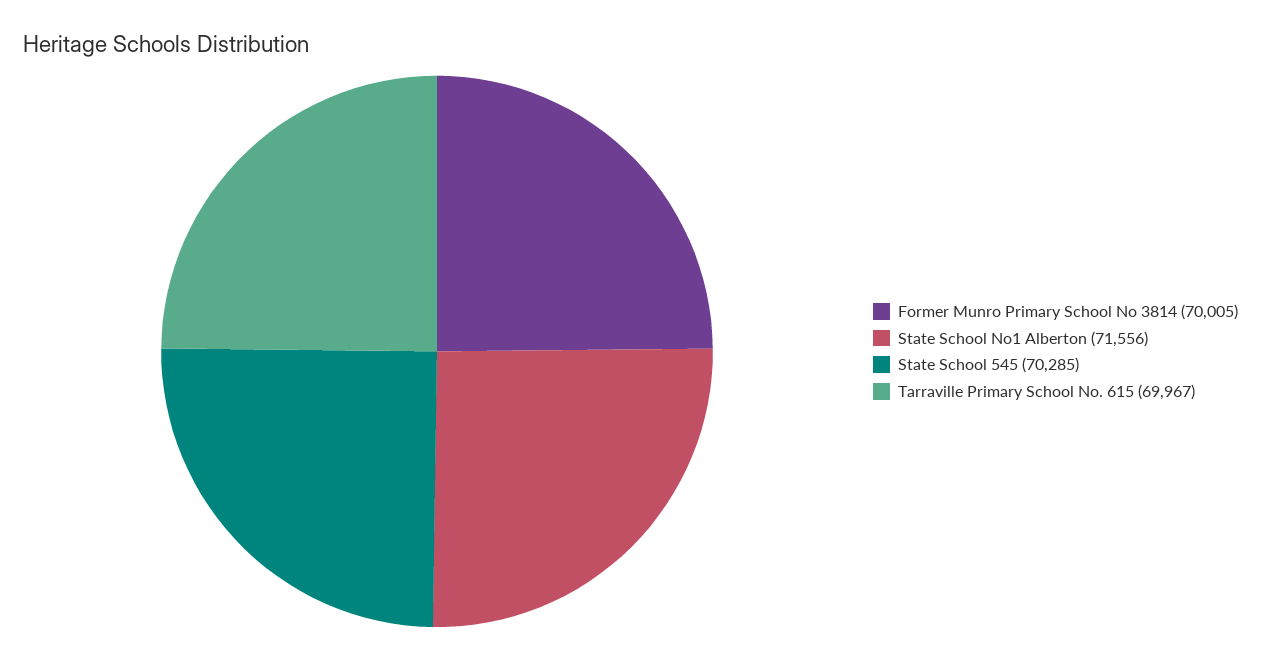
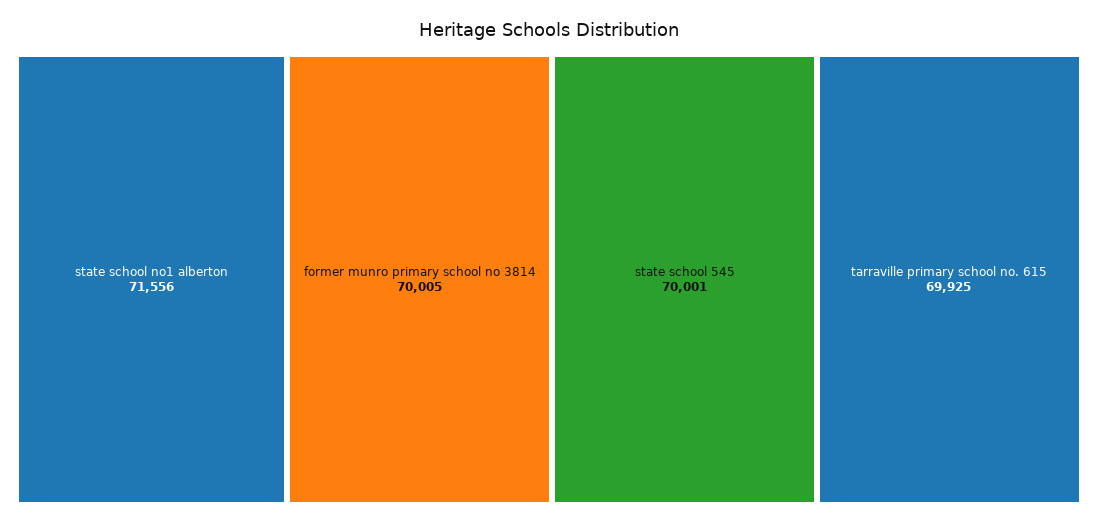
  {
    "Former Munro Primary School No 3814": 70005,
    "State School No1 Alberton": 71556,
-   "State School 545": 70285,
+   "State School 545": 70001,
-   "Tarraville Primary School No. 615": 69967
+   "Tarraville Primary School No. 615": 69925
  }

